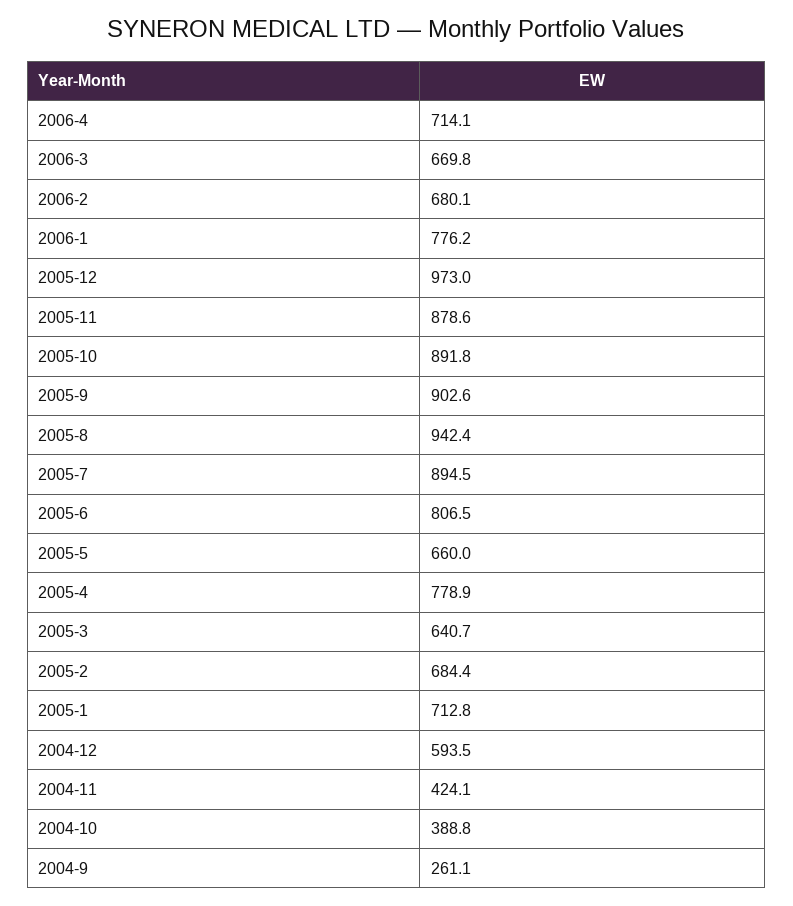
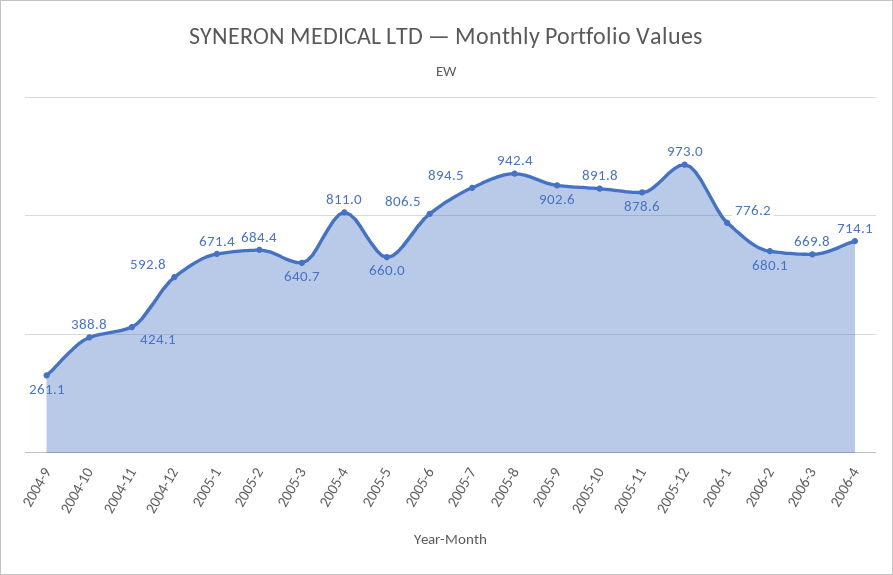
  {
    "2006-4": 714.1,
    "2006-3": 669.8,
    "2006-2": 680.1,
    "2006-1": 776.2,
    "2005-12": 973,
    "2005-11": 878.6,
    "2005-10": 891.8,
    "2005-9": 902.6,
    "2005-8": 942.4,
    "2005-7": 894.5,
    "2005-6": 806.5,
    "2005-5": 660,
-   "2005-4": 778.9,
+   "2005-4": 811,
    "2005-3": 640.7,
    "2005-2": 684.4,
-   "2005-1": 712.8,
+   "2005-1": 671.4,
-   "2004-12": 593.5,
+   "2004-12": 592.8,
    "2004-11": 424.1,
    "2004-10": 388.8,
    "2004-9": 261.1
  }

